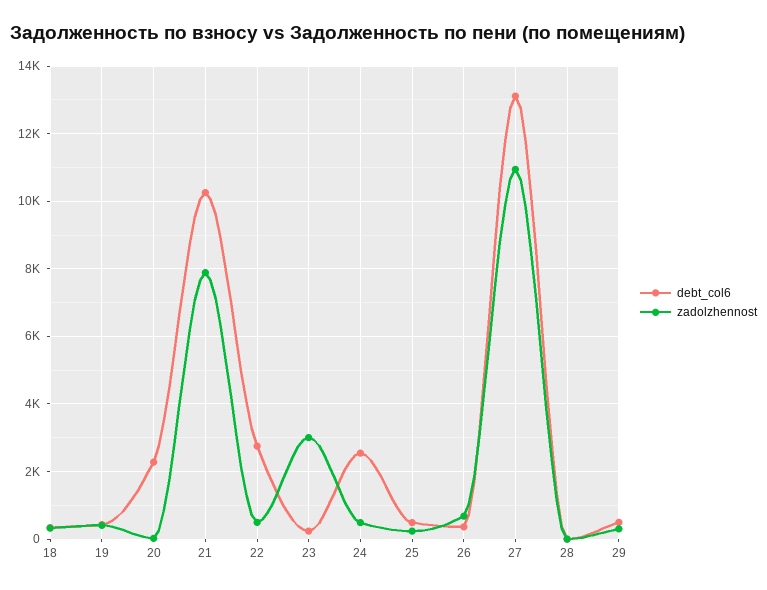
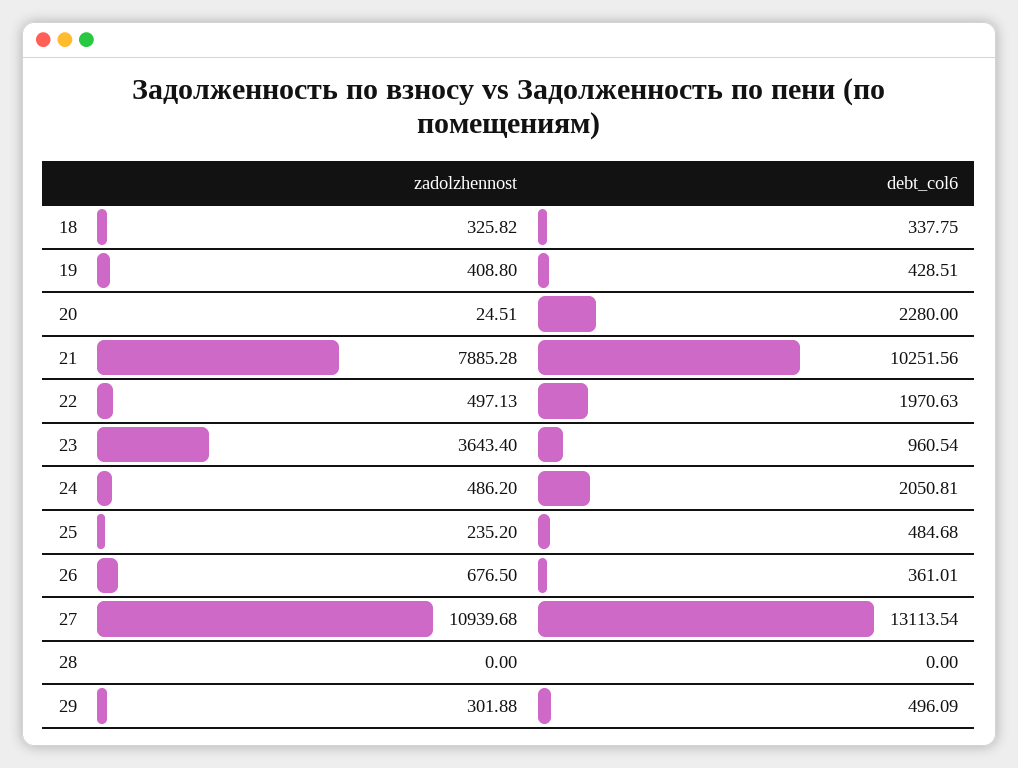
  {
    "debt_col6": {
      "18": 337.75,
      "19": 428.51,
      "20": 2280,
      "21": 10251.56,
-     "22": 2800,
+     "22": 1970.63,
-     "23": 200,
+     "23": 960.54,
-     "24": 2600,
+     "24": 2050.81,
      "25": 484.68,
      "26": 361.01,
      "27": 13113.54,
      "28": 0,
      "29": 496.09
    },
    "zadolzhennost": {
      "18": 325.82,
      "19": 408.8,
      "20": 24.51,
      "21": 7885.28,
      "22": 497.13,
-     "23": 3000,
+     "23": 3643.4,
      "24": 486.2,
      "25": 235.2,
      "26": 676.5,
      "27": 10939.68,
      "28": 0,
      "29": 301.88
    }
  }

